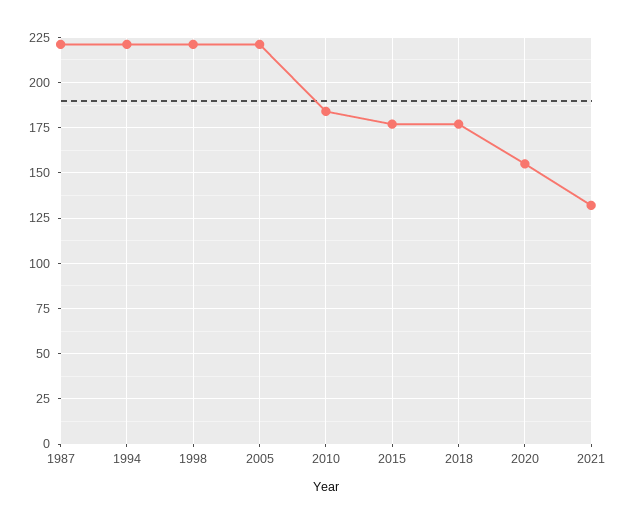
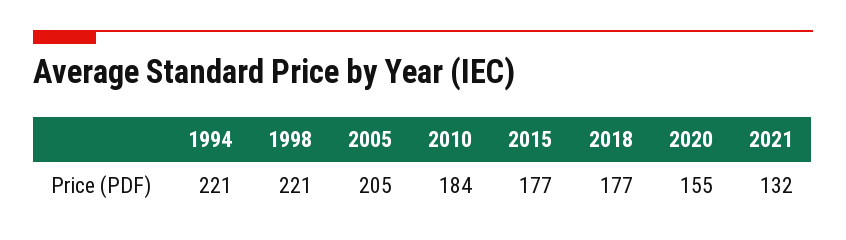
  {
-   "1987": 220,
    "1994": 221,
    "1998": 221,
-   "2005": 220,
+   "2005": 205,
    "2010": 184,
    "2015": 177,
    "2018": 177,
    "2020": 155,
    "2021": 132
  }

